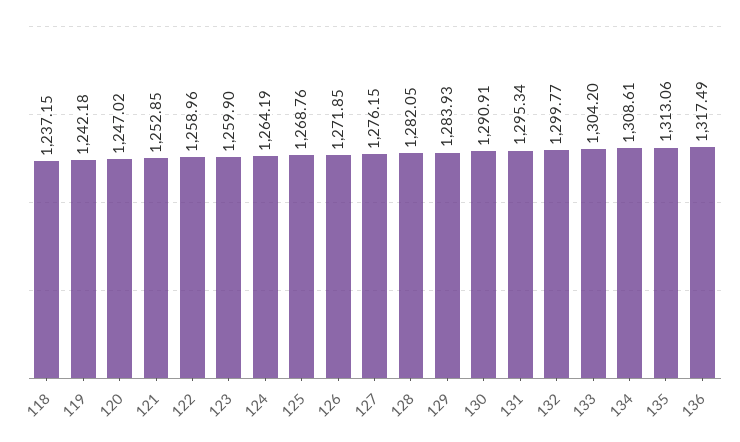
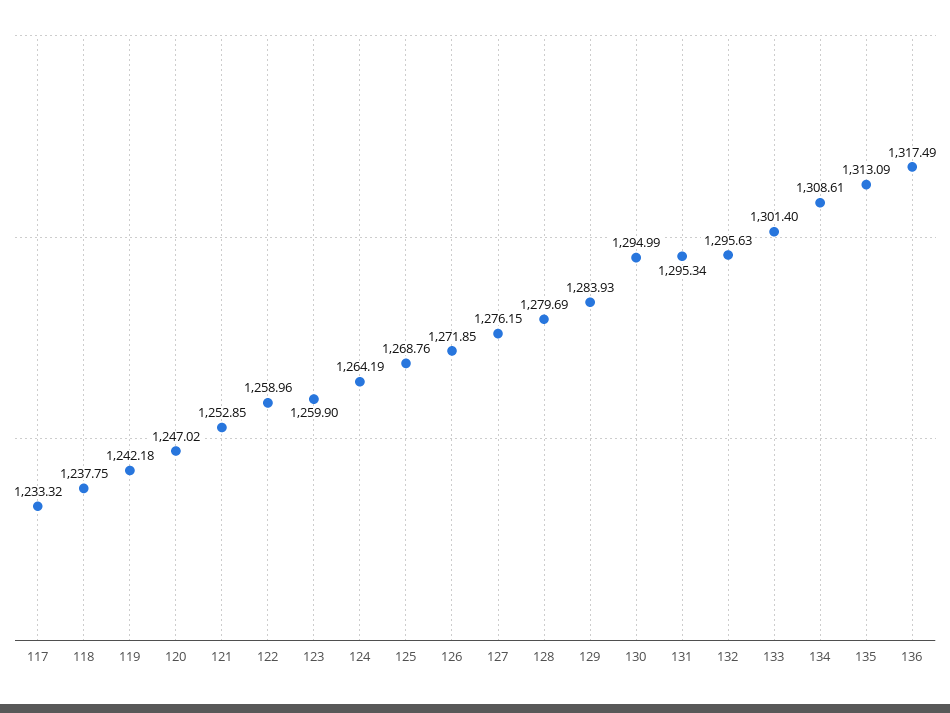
  {
-   "118": 1237.15,
+   "118": 1237.75,
    "119": 1242.18,
    "120": 1247.02,
    "121": 1252.85,
    "122": 1258.96,
    "123": 1259.9,
    "124": 1264.19,
    "125": 1268.76,
    "126": 1271.85,
    "127": 1276.15,
-   "128": 1282.05,
+   "128": 1279.69,
    "129": 1283.93,
-   "130": 1290.91,
+   "130": 1294.99,
    "131": 1295.34,
-   "132": 1299.77,
+   "132": 1295.63,
-   "133": 1304.2,
+   "133": 1301.4,
    "134": 1308.61,
-   "135": 1313.06,
+   "135": 1313.09,
-   "136": 1317.49
+   "136": 1317.49,
+   "117": 1233.32
  }

